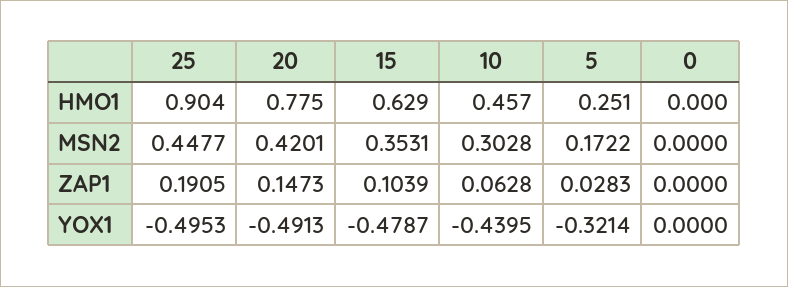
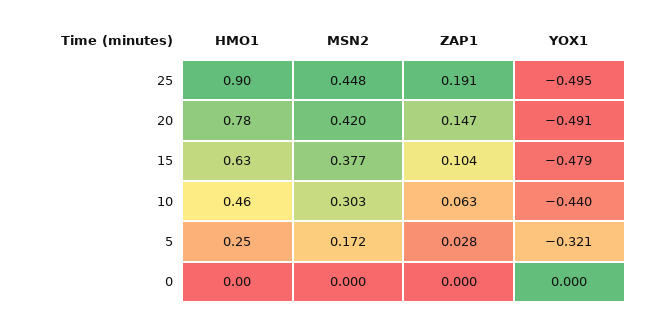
  {
    "25": {
      "HMO1": 0.904,
      "MSN2": 0.4477,
      "ZAP1": 0.1905,
      "YOX1": -0.4953
    },
    "20": {
      "HMO1": 0.775,
      "MSN2": 0.4201,
      "ZAP1": 0.1473,
      "YOX1": -0.4913
    },
    "15": {
      "HMO1": 0.629,
-     "MSN2": 0.3531,
+     "MSN2": 0.377,
      "ZAP1": 0.1039,
      "YOX1": -0.4787
    },
    "10": {
      "HMO1": 0.457,
      "MSN2": 0.3028,
      "ZAP1": 0.0628,
      "YOX1": -0.4395
    },
    "5": {
      "HMO1": 0.251,
      "MSN2": 0.1722,
      "ZAP1": 0.0283,
      "YOX1": -0.3214
    },
    "0": {
      "HMO1": 0,
      "MSN2": 0,
      "ZAP1": 0,
      "YOX1": 0
    }
  }

